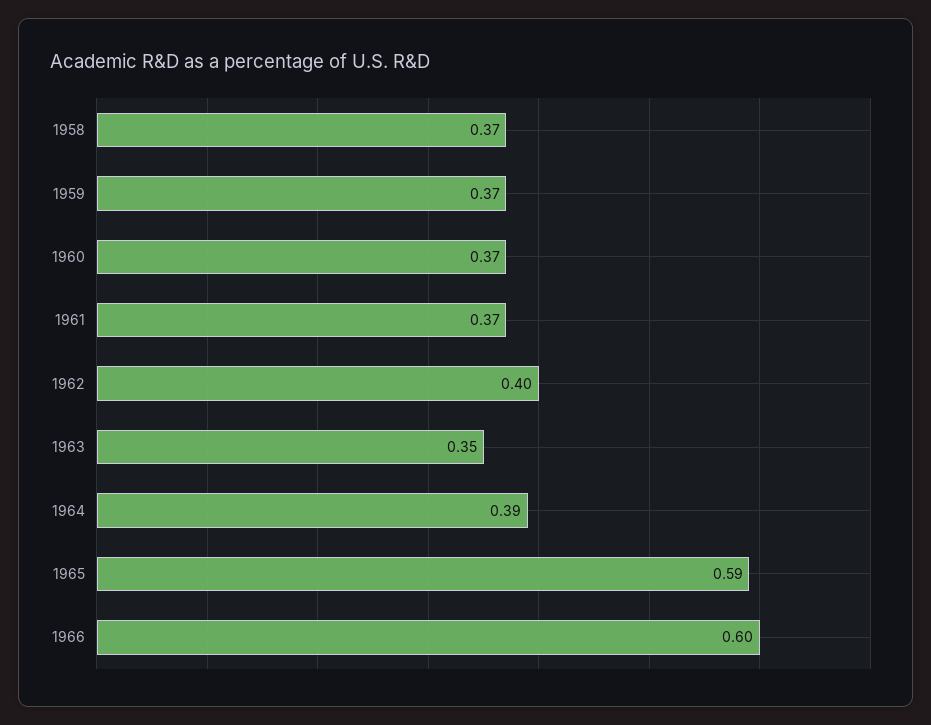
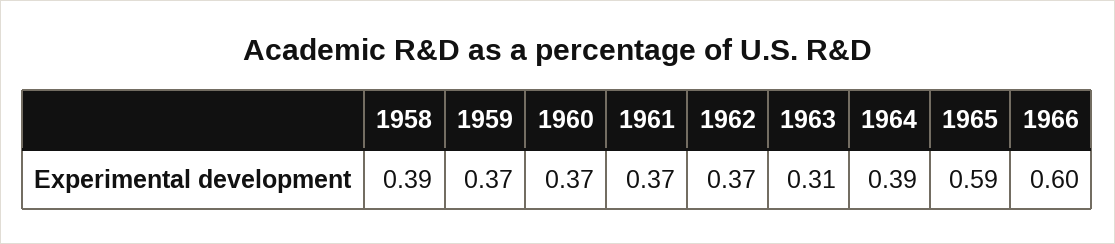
  {
-   "1958": 0.37,
+   "1958": 0.39,
    "1959": 0.37,
    "1960": 0.37,
    "1961": 0.37,
-   "1962": 0.4,
+   "1962": 0.37,
-   "1963": 0.35,
+   "1963": 0.31,
    "1964": 0.39,
    "1965": 0.59,
    "1966": 0.6
  }

